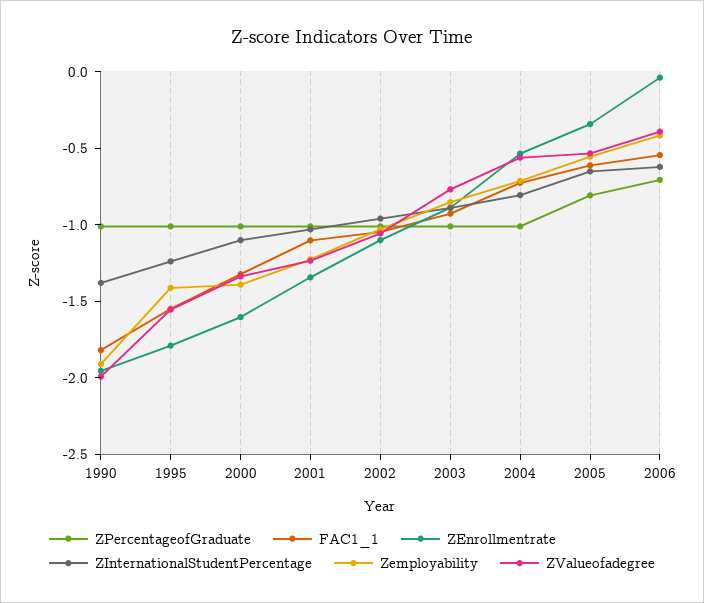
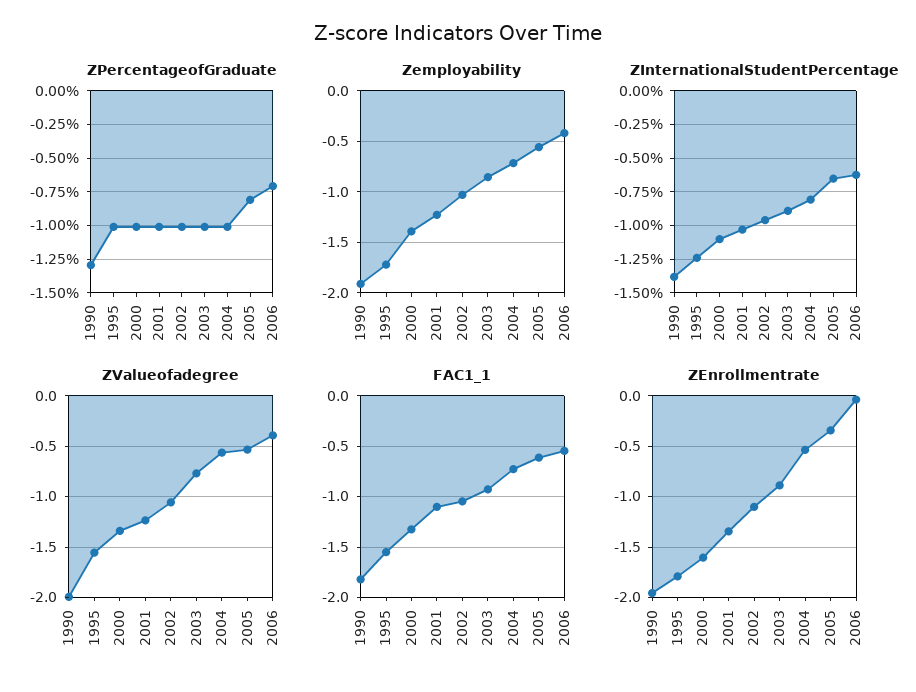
  {
    "ZPercentageofGraduate": {
-     "1990": -1,
+     "1990": -1.3,
      "1995": -1,
      "2000": -1,
      "2001": -1,
      "2002": -1,
      "2003": -1,
      "2004": -1,
      "2005": -0.8,
      "2006": -0.7
    },
    "FAC1_1": {
      "1990": -1.8,
      "1995": -1.6,
      "2000": -1.3,
      "2001": -1.1,
      "2002": -1,
      "2003": -0.9,
      "2004": -0.7,
      "2005": -0.6,
      "2006": -0.5
    },
    "ZEnrollmentrate": {
      "1990": -2,
      "1995": -1.8,
      "2000": -1.6,
      "2001": -1.3,
      "2002": -1.1,
      "2003": -0.9,
      "2004": -0.5,
      "2005": -0.3,
      "2006": 0
    },
    "ZInternationalStudentPercentage": {
      "1990": -1.4,
      "1995": -1.25,
      "2000": -1.1,
      "2001": -1.05,
      "2002": -0.95,
      "2003": -0.9,
      "2004": -0.8,
      "2005": -0.65,
      "2006": -0.6
    },
    "Zemployability": {
      "1990": -1.9,
-     "1995": -1.4,
+     "1995": -1.7,
      "2000": -1.4,
      "2001": -1.2,
      "2002": -1,
      "2003": -0.9,
      "2004": -0.7,
      "2005": -0.6,
      "2006": -0.4
    },
    "ZValueofadegree": {
      "1990": -2,
      "1995": -1.6,
      "2000": -1.3,
      "2001": -1.2,
      "2002": -1.1,
      "2003": -0.8,
      "2004": -0.6,
      "2005": -0.5,
      "2006": -0.4
    }
  }

